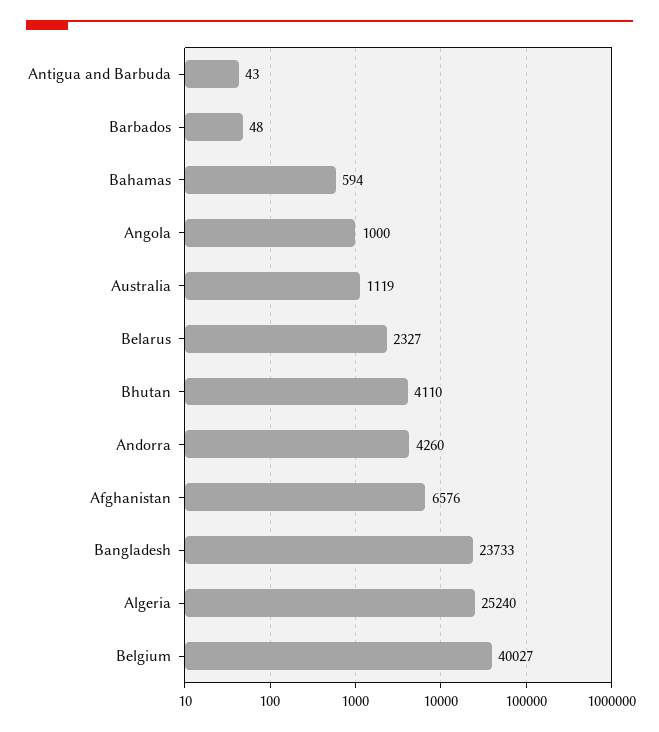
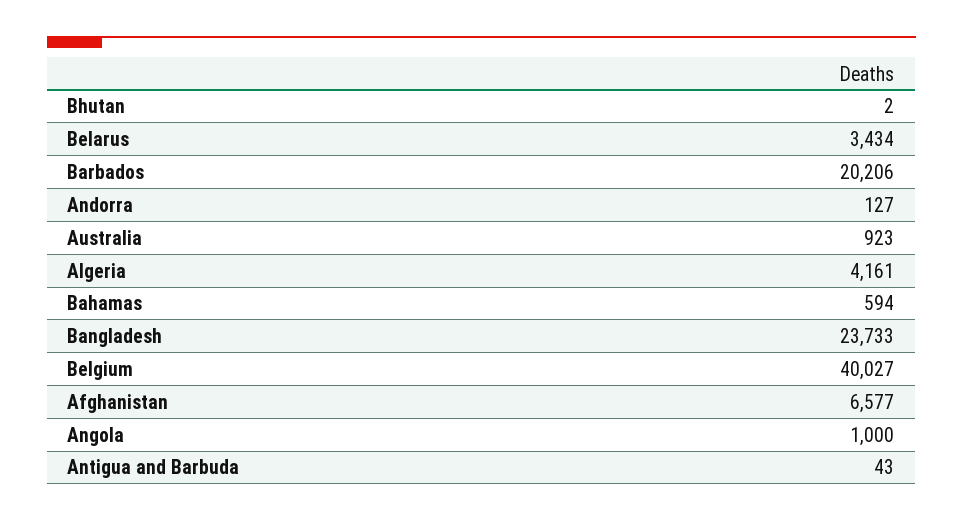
  {
    "Antigua and Barbuda": 43,
-   "Barbados": 48,
+   "Barbados": 20206,
    "Bahamas": 594,
    "Angola": 1000,
-   "Australia": 1119,
+   "Australia": 923,
-   "Belarus": 2327,
+   "Belarus": 3434,
-   "Bhutan": 4110,
+   "Bhutan": 2,
-   "Andorra": 4260,
+   "Andorra": 127,
-   "Afghanistan": 6576,
+   "Afghanistan": 6577,
    "Bangladesh": 23733,
-   "Algeria": 25240,
+   "Algeria": 4161,
    "Belgium": 40027
  }

